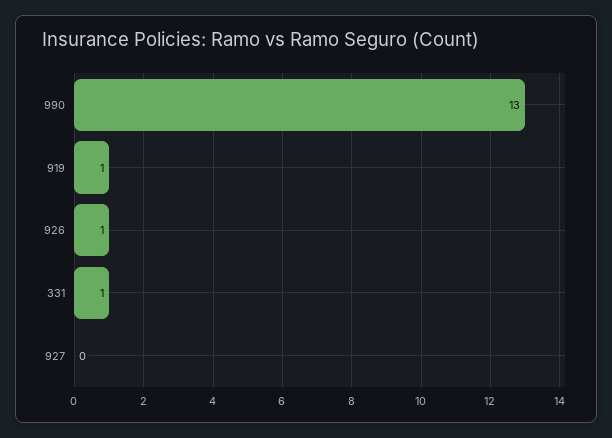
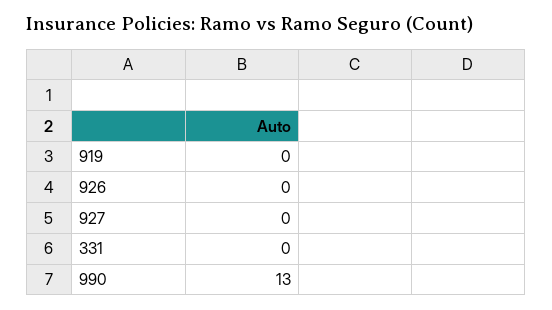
  {
    "990": 13,
-   "919": 1,
+   "919": 0,
-   "926": 1,
+   "926": 0,
-   "331": 1,
+   "331": 0,
    "927": 0
  }

